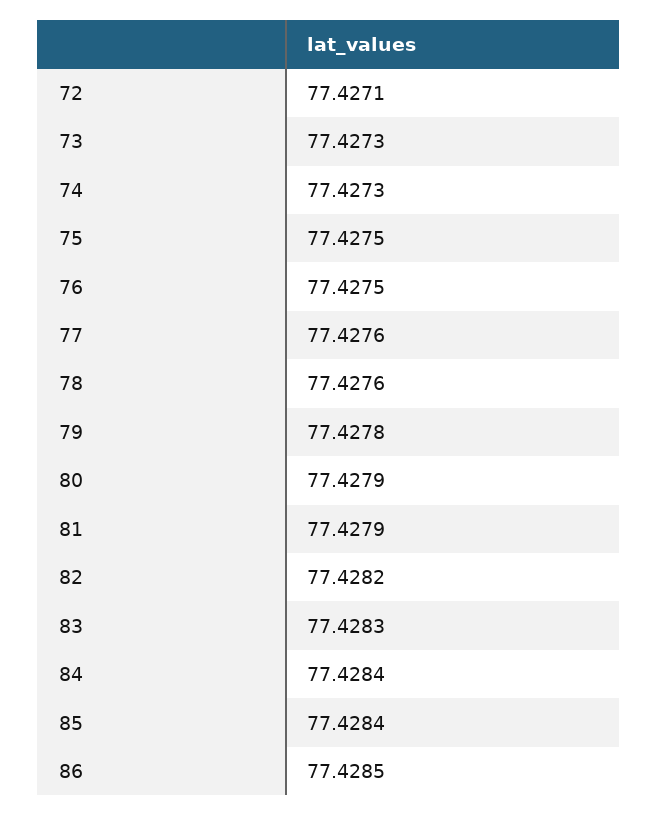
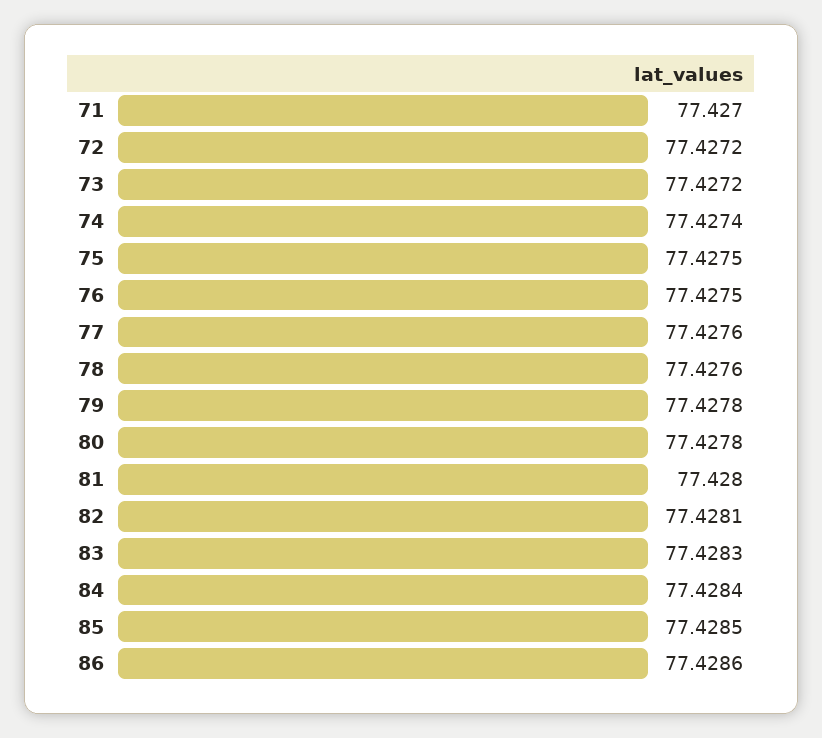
  {
-   "72": 77.4271,
+   "72": 77.4272,
-   "73": 77.4273,
+   "73": 77.4272,
-   "74": 77.4273,
+   "74": 77.4274,
    "75": 77.4275,
    "76": 77.4275,
    "77": 77.4276,
    "78": 77.4276,
    "79": 77.4278,
-   "80": 77.4279,
+   "80": 77.4278,
-   "81": 77.4279,
+   "81": 77.428,
-   "82": 77.4282,
+   "82": 77.4281,
    "83": 77.4283,
    "84": 77.4284,
-   "85": 77.4284,
+   "85": 77.4285,
-   "86": 77.4285
+   "86": 77.4286,
+   "71": 77.427
  }

